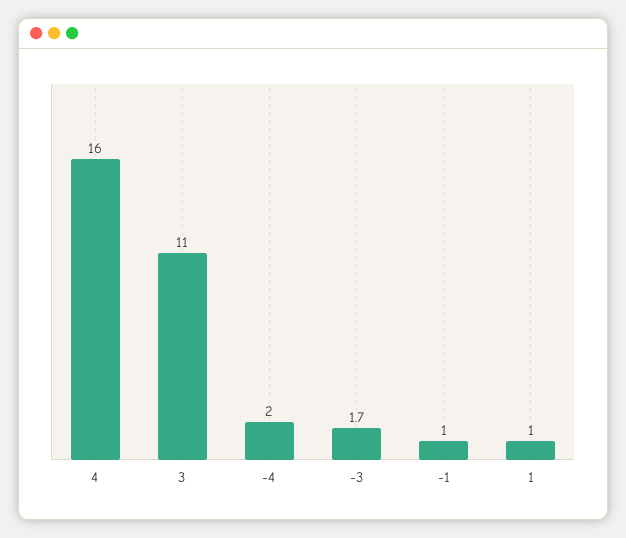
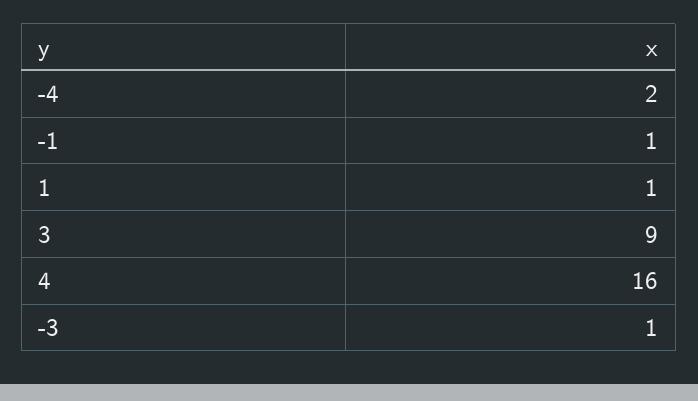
  {
    "4": 16,
-   "3": 11,
+   "3": 9,
    "-4": 2,
-   "-3": 1.7,
+   "-3": 1,
    "-1": 1,
    "1": 1
  }

